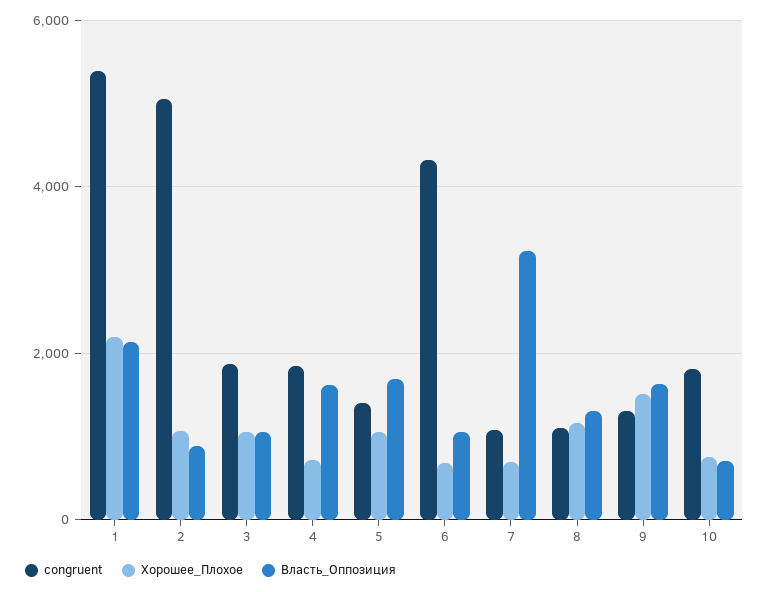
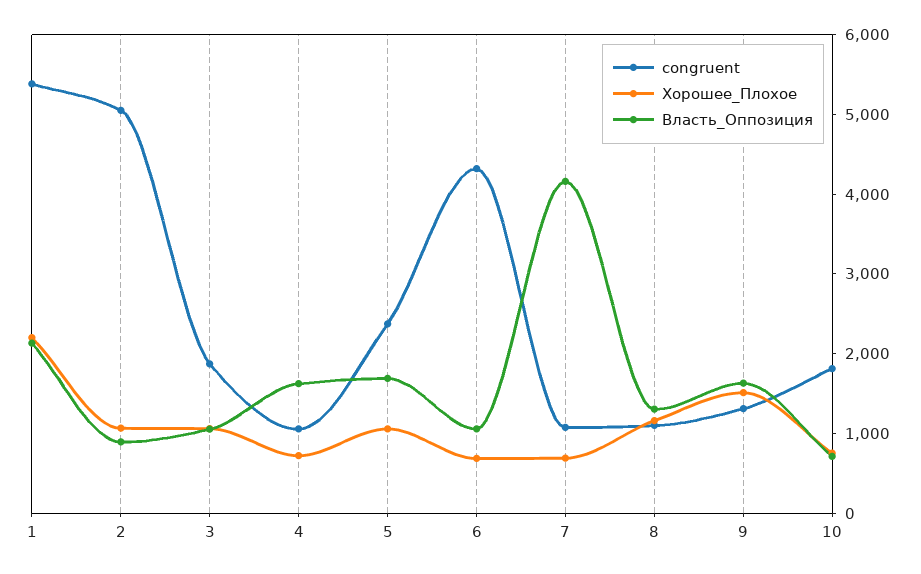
  {
    "congruent": {
      "1": 5400,
      "2": 5000,
      "3": 1800,
-     "4": 1800,
+     "4": 1000,
-     "5": 1400,
+     "5": 2400,
      "6": 4400,
      "7": 1000,
      "8": 1000,
      "9": 1400,
      "10": 1800
    },
    "Хорошее_Плохое": {
      "1": 2200,
      "2": 1000,
      "3": 1000,
      "4": 800,
      "5": 1000,
      "6": 600,
      "7": 600,
      "8": 1200,
      "9": 1600,
      "10": 800
    },
    "Власть_Оппозиция": {
      "1": 2200,
      "2": 800,
      "3": 1000,
      "4": 1600,
      "5": 1600,
      "6": 1000,
-     "7": 3200,
+     "7": 4200,
      "8": 1400,
      "9": 1600,
      "10": 800
    }
  }

